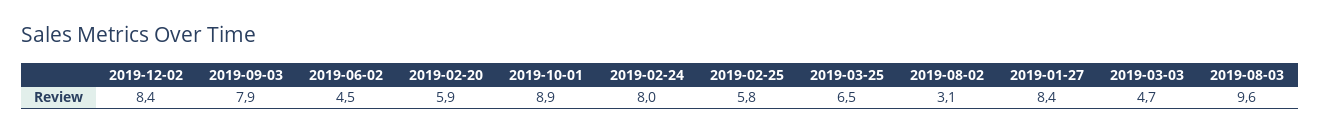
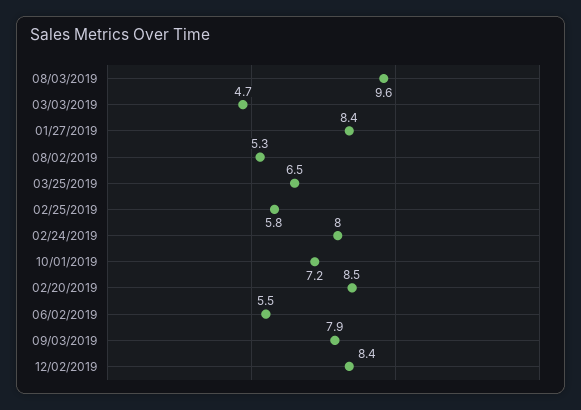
  {
    "2019-12-02": 8.4,
    "2019-09-03": 7.9,
-   "2019-06-02": 4.5,
+   "2019-06-02": 5.5,
-   "2019-02-20": 5.9,
+   "2019-02-20": 8.5,
-   "2019-10-01": 8.9,
+   "2019-10-01": 7.2,
    "2019-02-24": 8,
    "2019-02-25": 5.8,
    "2019-03-25": 6.5,
-   "2019-08-02": 3.1,
+   "2019-08-02": 5.3,
    "2019-01-27": 8.4,
    "2019-03-03": 4.7,
    "2019-08-03": 9.6
  }

